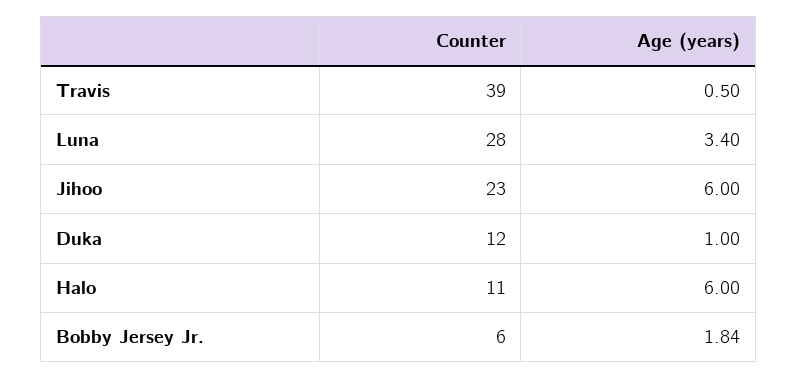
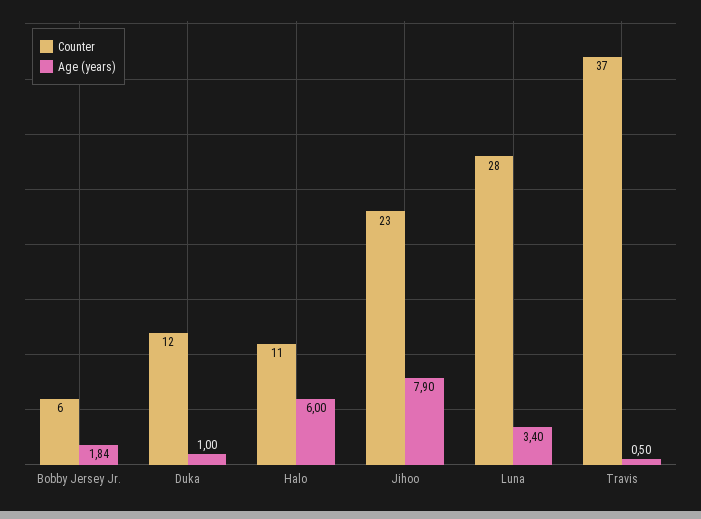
  {
    "Counter": {
-     "Travis": 39,
+     "Travis": 37,
      "Luna": 28,
      "Jihoo": 23,
      "Duka": 12,
      "Halo": 11,
      "Bobby Jersey Jr.": 6
    },
    "Age (years)": {
      "Travis": 0.5,
      "Luna": 3.4,
-     "Jihoo": 6,
+     "Jihoo": 7.9,
      "Duka": 1,
      "Halo": 6,
      "Bobby Jersey Jr.": 1.84
    }
  }

